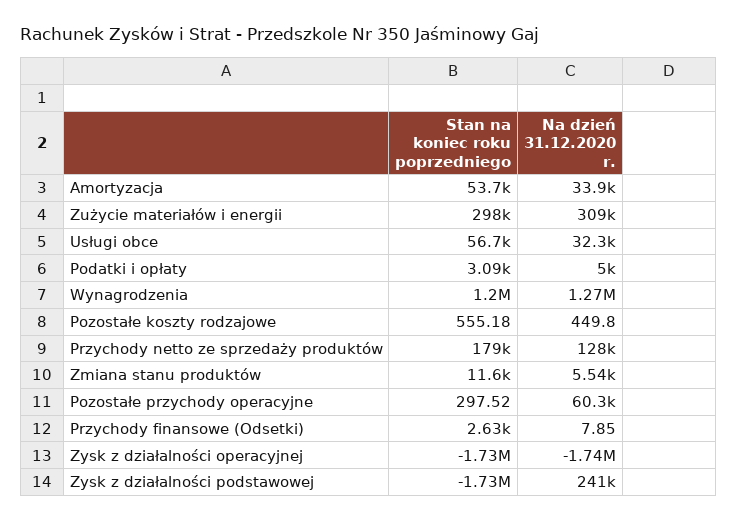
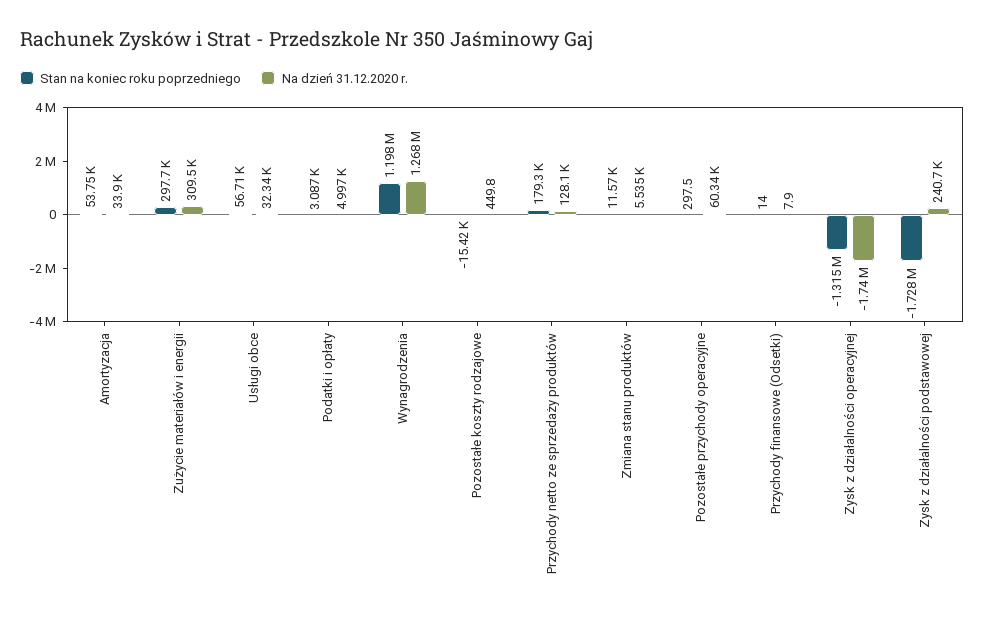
  {
    "Stan na koniec roku poprzedniego": {
      "Amortyzacja": 53750,
      "Zużycie materiałów i energii": 297700,
      "Usługi obce": 56710,
      "Podatki i opłaty": 3087,
      "Wynagrodzenia": 1198000,
-     "Pozostałe koszty rodzajowe": 555.18,
+     "Pozostałe koszty rodzajowe": -15420,
      "Przychody netto ze sprzedaży produktów": 179300,
      "Zmiana stanu produktów": 11570,
      "Pozostałe przychody operacyjne": 297.52,
-     "Przychody finansowe (Odsetki)": 2630,
+     "Przychody finansowe (Odsetki)": 14,
-     "Zysk z działalności operacyjnej": -1730000,
+     "Zysk z działalności operacyjnej": -1315000,
      "Zysk z działalności podstawowej": -1728000
    },
    "Na dzień 31.12.2020 r.": {
      "Amortyzacja": 33900,
      "Zużycie materiałów i energii": 309500,
      "Usługi obce": 32340,
      "Podatki i opłaty": 4997,
      "Wynagrodzenia": 1268000,
      "Pozostałe koszty rodzajowe": 449.8,
      "Przychody netto ze sprzedaży produktów": 128100,
      "Zmiana stanu produktów": 5535,
      "Pozostałe przychody operacyjne": 60340,
      "Przychody finansowe (Odsetki)": 7.85,
      "Zysk z działalności operacyjnej": -1740000,
      "Zysk z działalności podstawowej": 240700
    }
  }

